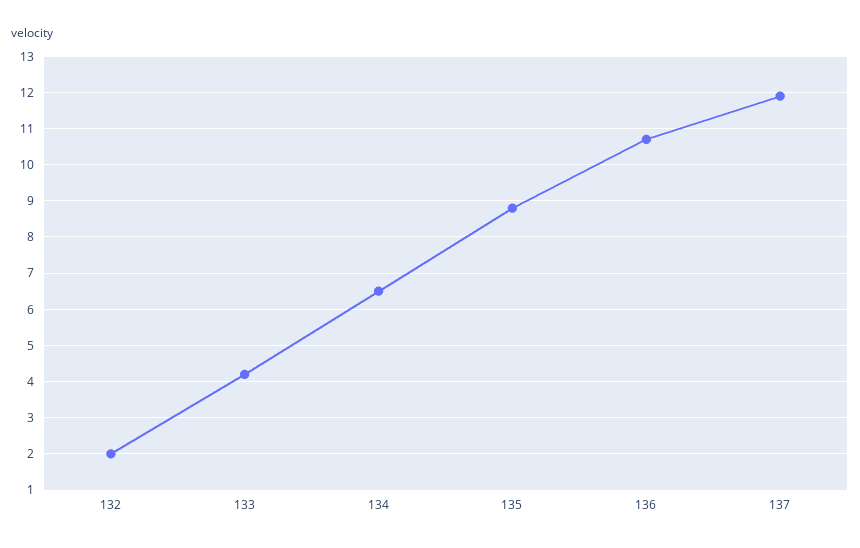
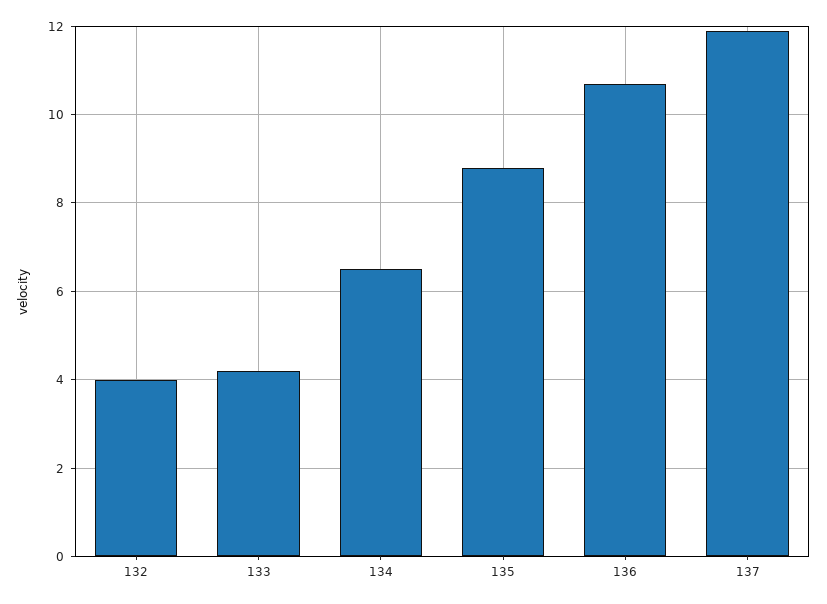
  {
-   "132": 2,
+   "132": 4,
    "133": 4,
    "134": 6.5,
    "135": 9,
    "136": 10.5,
    "137": 12
  }

